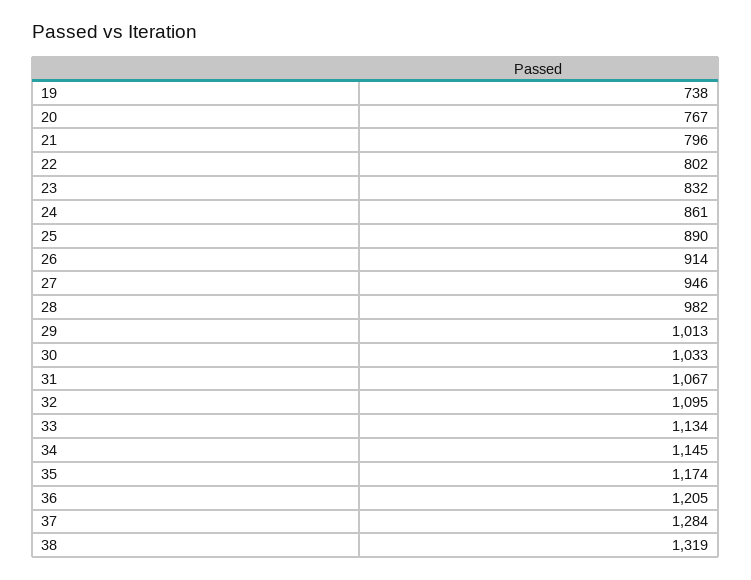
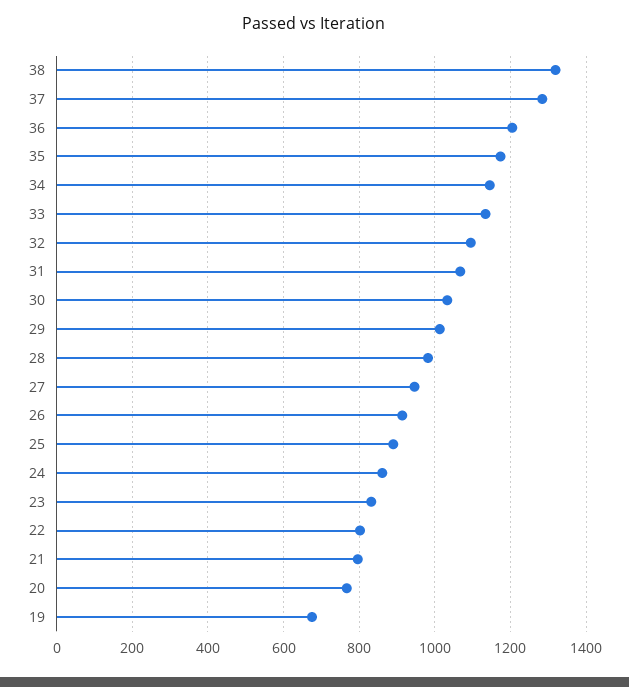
  {
-   "19": 738,
+   "19": 680,
    "20": 767,
    "21": 796,
    "22": 802,
    "23": 832,
    "24": 861,
    "25": 890,
    "26": 914,
    "27": 946,
    "28": 982,
    "29": 1013,
    "30": 1033,
    "31": 1067,
    "32": 1095,
    "33": 1134,
    "34": 1145,
    "35": 1174,
    "36": 1205,
    "37": 1284,
    "38": 1319
  }

